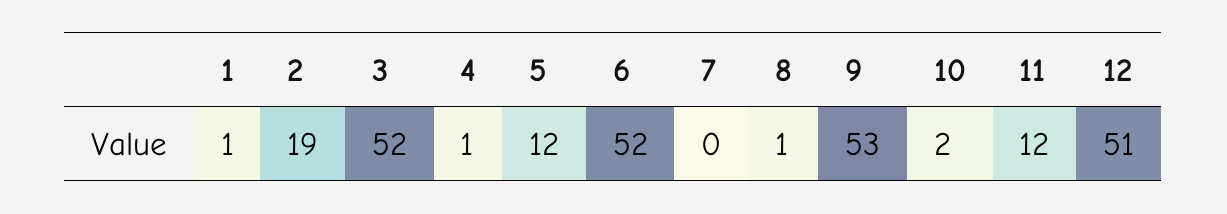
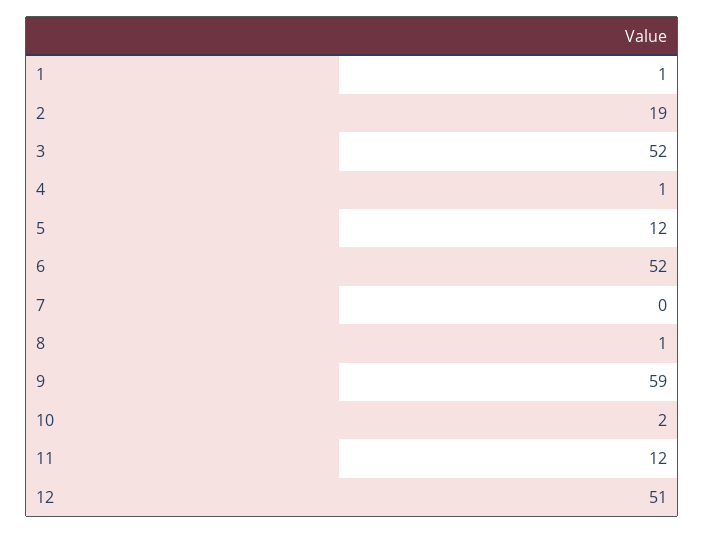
  {
    "1": 1,
    "2": 19,
    "3": 52,
    "4": 1,
    "5": 12,
    "6": 52,
    "7": 0,
    "8": 1,
-   "9": 53,
+   "9": 59,
    "10": 2,
    "11": 12,
    "12": 51
  }

